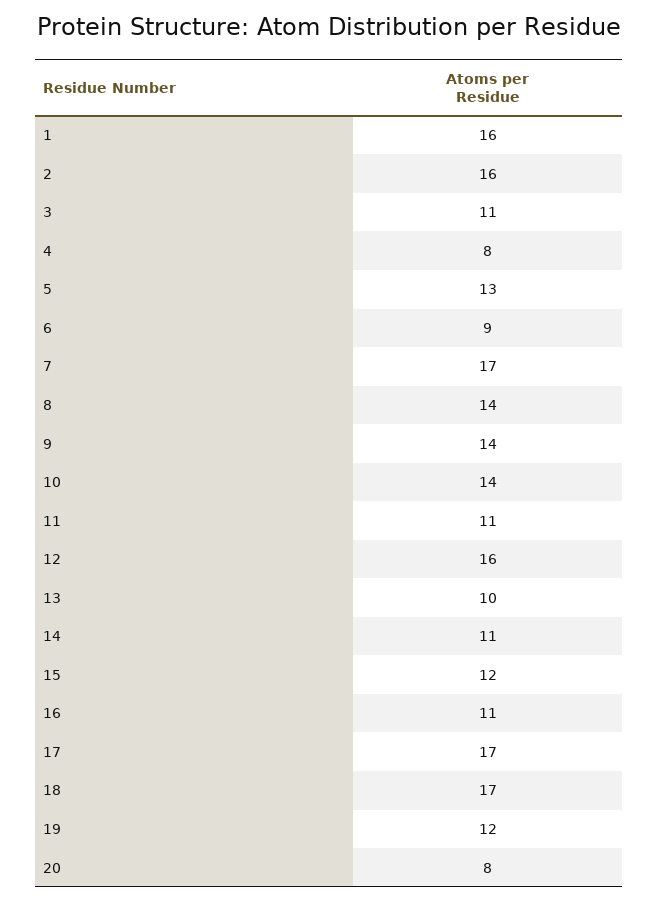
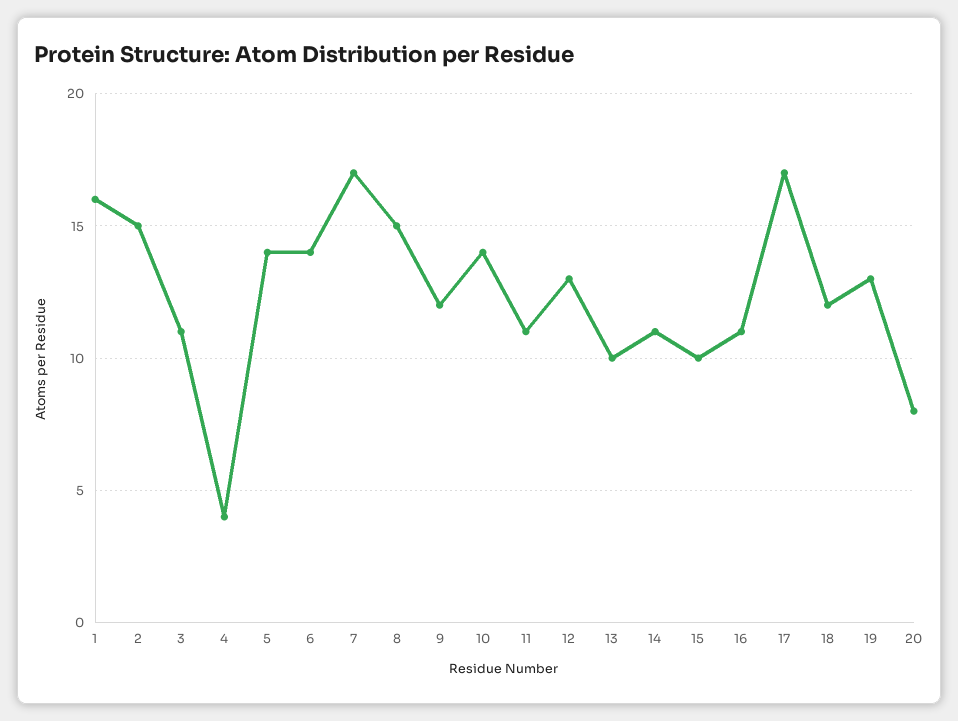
  {
    "1": 16,
-   "2": 16,
+   "2": 15,
    "3": 11,
-   "4": 8,
+   "4": 4,
-   "5": 13,
+   "5": 14,
-   "6": 9,
+   "6": 14,
    "7": 17,
-   "8": 14,
+   "8": 15,
-   "9": 14,
+   "9": 12,
    "10": 14,
    "11": 11,
-   "12": 16,
+   "12": 13,
    "13": 10,
    "14": 11,
-   "15": 12,
+   "15": 10,
    "16": 11,
    "17": 17,
-   "18": 17,
+   "18": 12,
-   "19": 12,
+   "19": 13,
    "20": 8
  }

